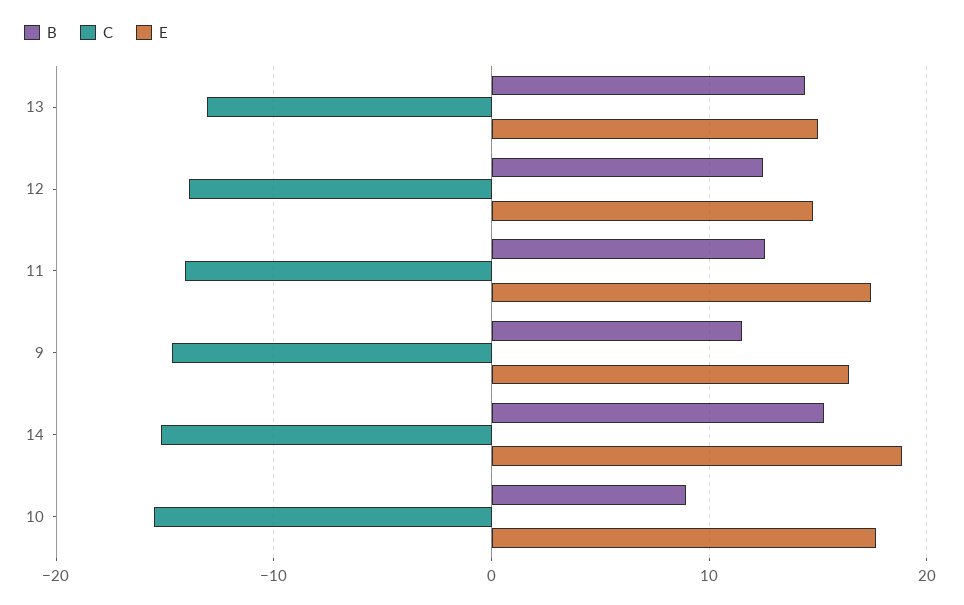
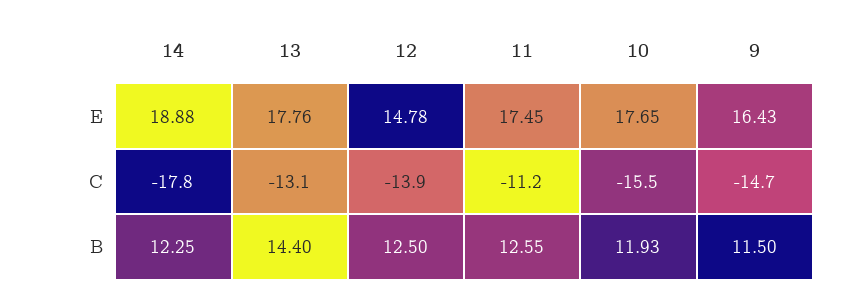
  {
    "B": {
      "13": 14.4,
      "12": 12.5,
      "11": 12.55,
      "9": 11.5,
-     "14": 15,
+     "14": 12.25,
-     "10": 9
+     "10": 11.93
    },
    "C": {
      "13": -13.1,
      "12": -13.9,
-     "11": -14,
+     "11": -11.2,
      "9": -14.7,
-     "14": -15,
+     "14": -17.8,
      "10": -15.5
    },
    "E": {
-     "13": 15,
+     "13": 17.76,
      "12": 14.78,
      "11": 17.45,
      "9": 16.43,
      "14": 18.88,
      "10": 17.65
    }
  }

